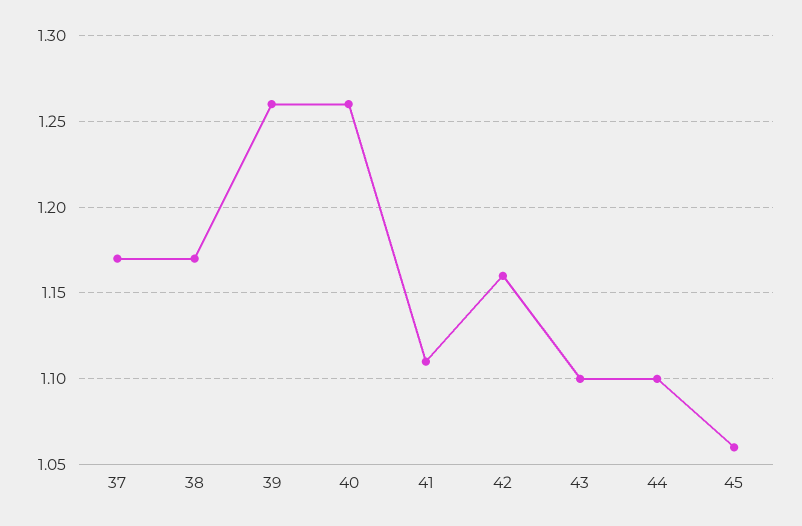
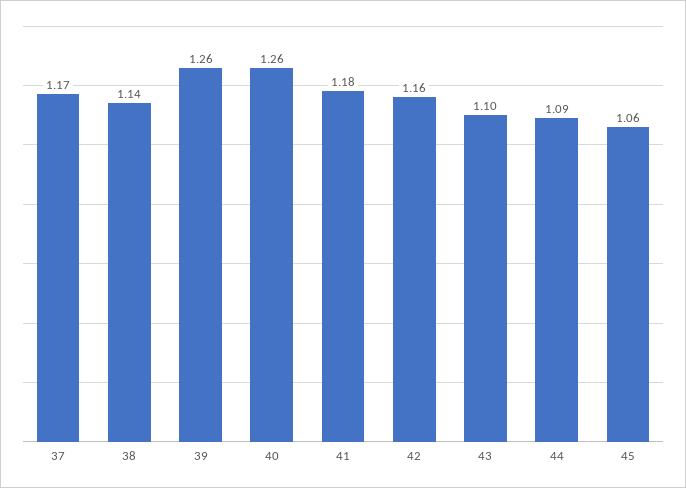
  {
    "37": 1.17,
-   "38": 1.17,
+   "38": 1.14,
    "39": 1.26,
    "40": 1.26,
-   "41": 1.11,
+   "41": 1.18,
    "42": 1.16,
    "43": 1.1,
-   "44": 1.1,
+   "44": 1.09,
    "45": 1.06
  }

